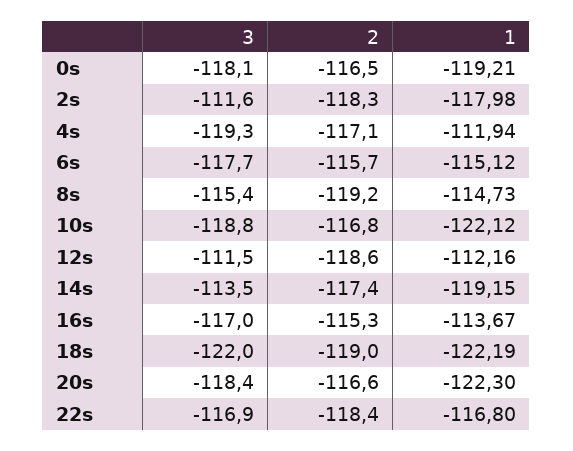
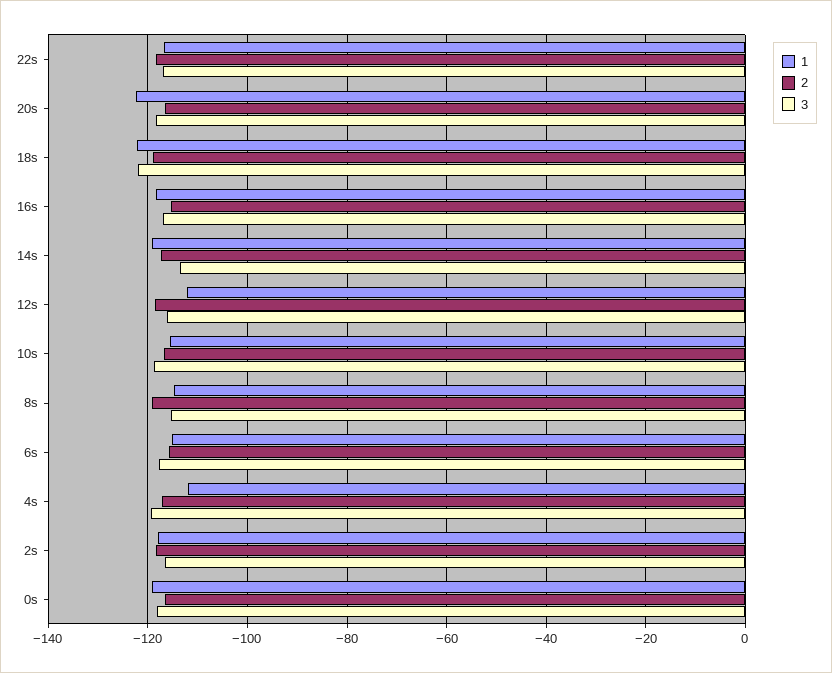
  {
    "3": {
      "0s": -118.1,
-     "2s": -111.6,
+     "2s": -116,
      "4s": -119.3,
      "6s": -117.7,
      "8s": -115.4,
      "10s": -118.8,
-     "12s": -111.5,
+     "12s": -116,
      "14s": -113.5,
      "16s": -117,
      "18s": -122,
      "20s": -118.4,
      "22s": -116.9
    },
    "2": {
      "0s": -116.5,
      "2s": -118.3,
      "4s": -117.1,
      "6s": -115.7,
      "8s": -119.2,
      "10s": -116.8,
      "12s": -118.6,
      "14s": -117.4,
      "16s": -115.3,
      "18s": -119,
      "20s": -116.6,
      "22s": -118.4
    },
    "1": {
      "0s": -119.21,
      "2s": -117.98,
      "4s": -111.94,
      "6s": -115.12,
      "8s": -114.73,
-     "10s": -122.12,
+     "10s": -116,
      "12s": -112.16,
      "14s": -119.15,
-     "16s": -113.67,
+     "16s": -118,
      "18s": -122.19,
      "20s": -122.3,
      "22s": -116.8
    }
  }

